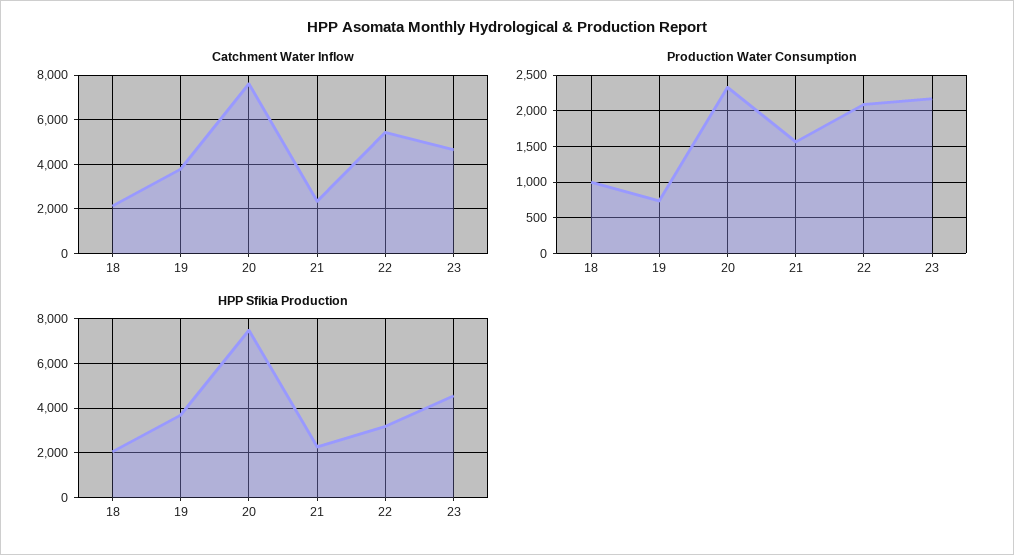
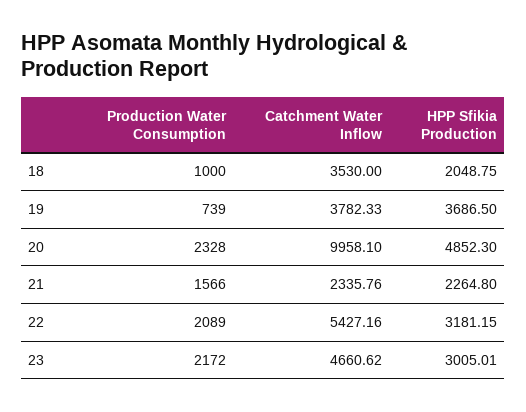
  {
    "Catchment Water Inflow": {
-     "18": 2000,
+     "18": 3530,
      "19": 3782.33,
-     "20": 7500,
+     "20": 9958.1,
      "21": 2335.76,
      "22": 5427.16,
      "23": 4660.62
    },
    "Production Water Consumption": {
      "18": 1000,
      "19": 739,
      "20": 2328,
      "21": 1566,
      "22": 2089,
      "23": 2172
    },
    "HPP Sfikia Production": {
      "18": 2048.75,
      "19": 3686.5,
-     "20": 7500,
+     "20": 4852.3,
      "21": 2264.8,
      "22": 3181.15,
-     "23": 4500
+     "23": 3005.01
    }
  }

